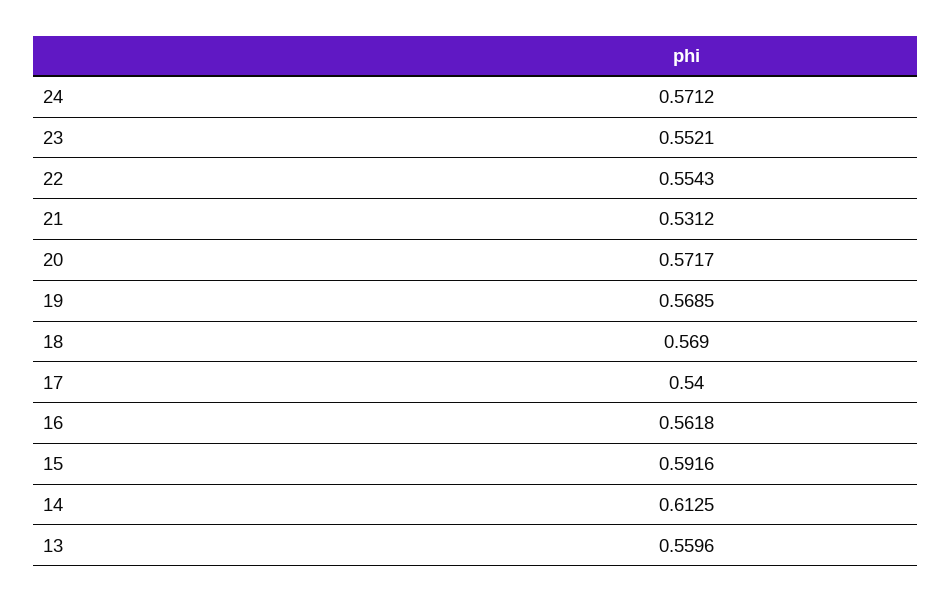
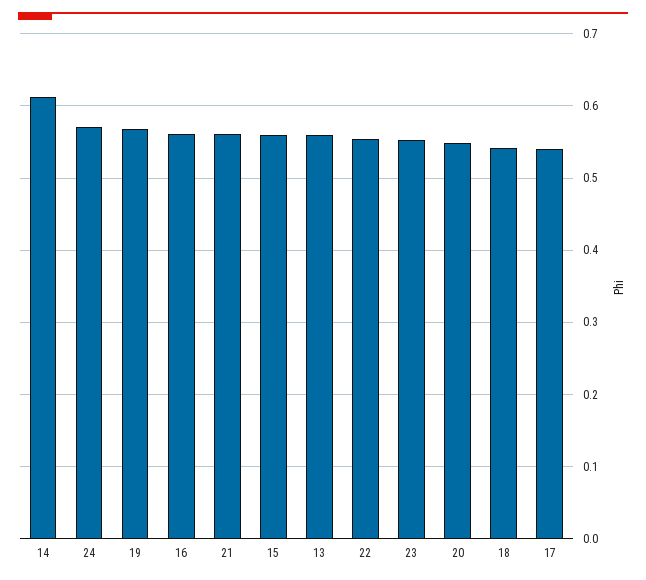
  {
    "24": 0.5712,
    "23": 0.5521,
    "22": 0.5543,
-   "21": 0.5312,
+   "21": 0.56,
-   "20": 0.5717,
+   "20": 0.55,
    "19": 0.5685,
-   "18": 0.569,
+   "18": 0.54,
    "17": 0.54,
    "16": 0.5618,
-   "15": 0.5916,
+   "15": 0.56,
    "14": 0.6125,
    "13": 0.5596
  }

